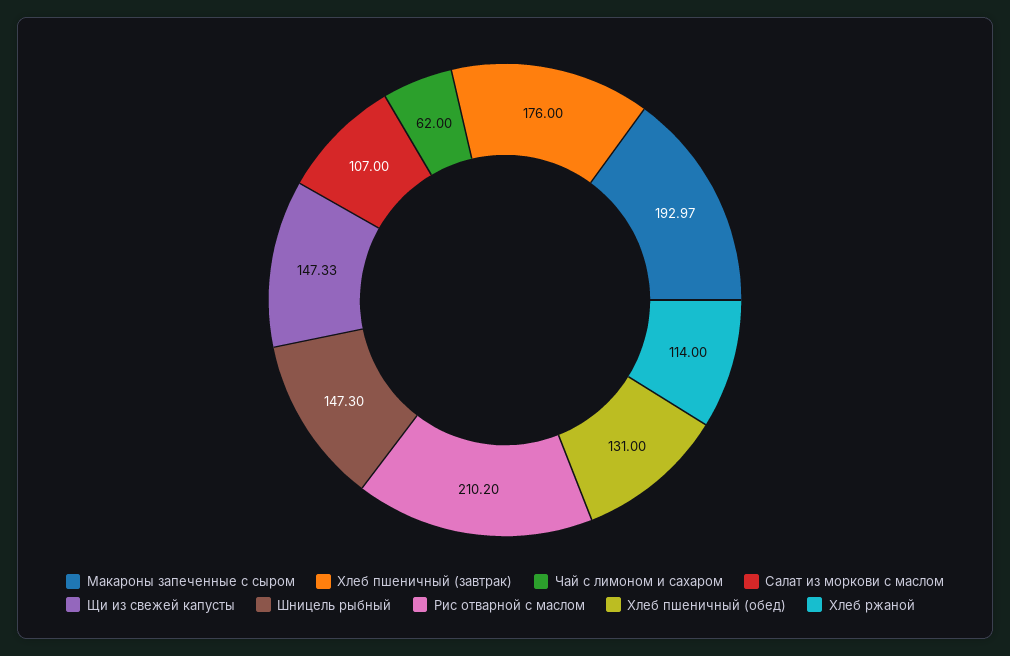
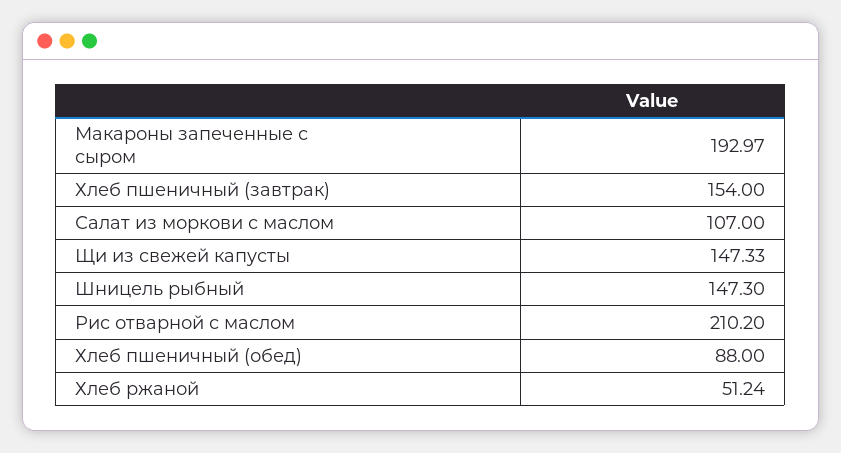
  {
    "Макароны запеченные с сыром": 192.97,
-   "Хлеб пшеничный (завтрак)": 176,
+   "Хлеб пшеничный (завтрак)": 154,
-   "Чай с лимоном и сахаром": 62,
    "Салат из моркови с маслом": 107,
    "Щи из свежей капусты": 147.33,
    "Шницель рыбный": 147.3,
    "Рис отварной с маслом": 210.2,
-   "Хлеб пшеничный (обед)": 131,
+   "Хлеб пшеничный (обед)": 88,
-   "Хлеб ржаной": 114
+   "Хлеб ржаной": 51.24
  }

